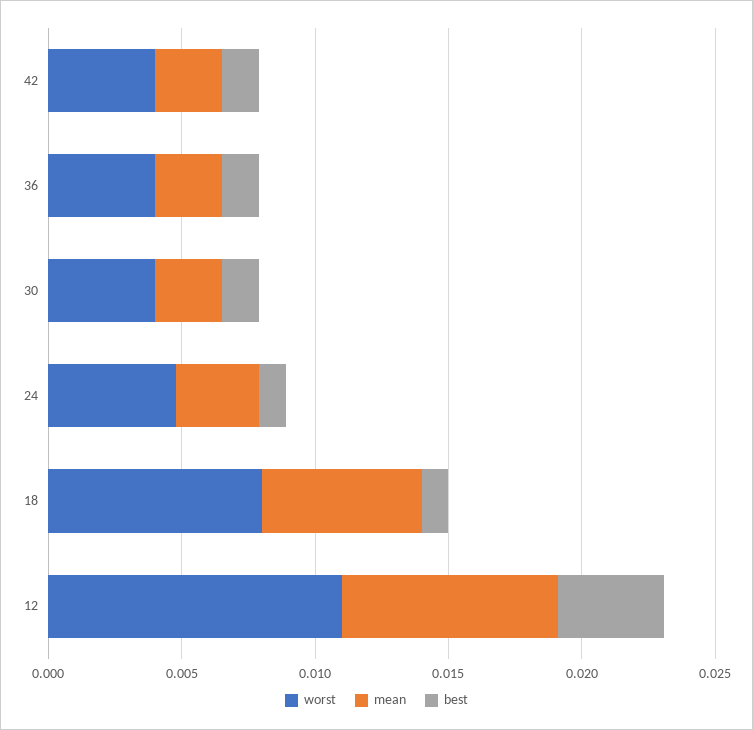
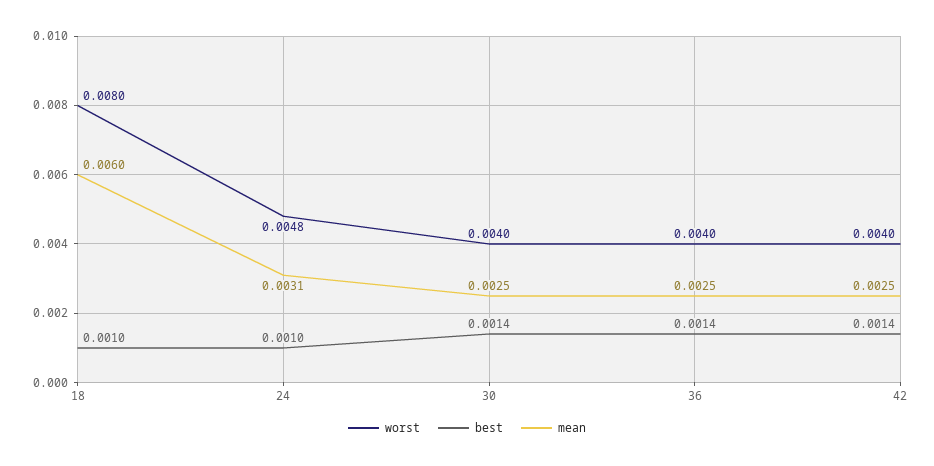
  {
    "worst": {
      "42": 0.004,
      "36": 0.004,
      "30": 0.004,
      "24": 0.0048,
-     "18": 0.008,
+     "18": 0.008
-     "12": 0.011
    },
    "mean": {
      "42": 0.0025,
      "36": 0.0025,
      "30": 0.0025,
      "24": 0.0031,
-     "18": 0.006,
+     "18": 0.006
-     "12": 0.008
    },
    "best": {
      "42": 0.0014,
      "36": 0.0014,
      "30": 0.0014,
      "24": 0.001,
-     "18": 0.001,
+     "18": 0.001
-     "12": 0.004
    }
  }

